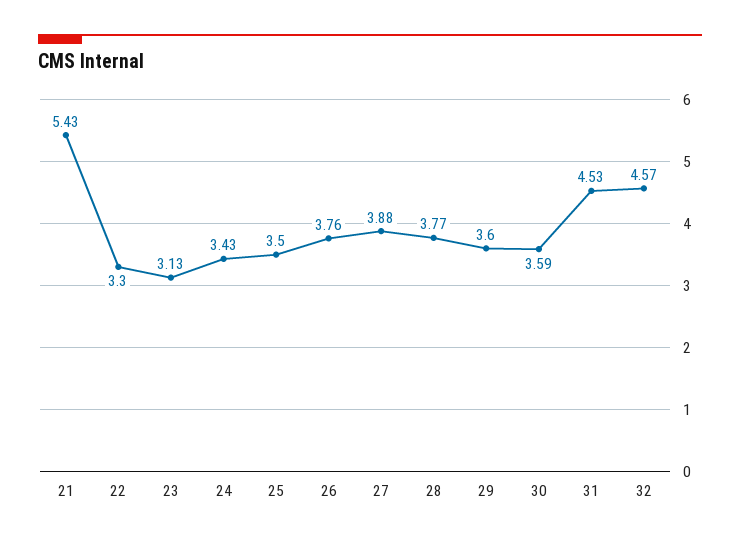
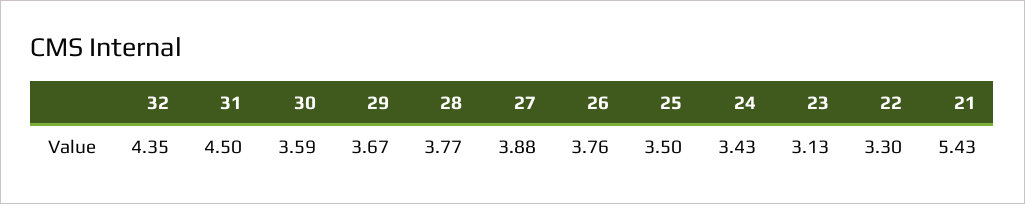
  {
    "21": 5.43,
    "22": 3.3,
    "23": 3.13,
    "24": 3.43,
    "25": 3.5,
    "26": 3.76,
    "27": 3.88,
    "28": 3.77,
-   "29": 3.6,
+   "29": 3.67,
    "30": 3.59,
-   "31": 4.53,
+   "31": 4.5,
-   "32": 4.57
+   "32": 4.35
  }

